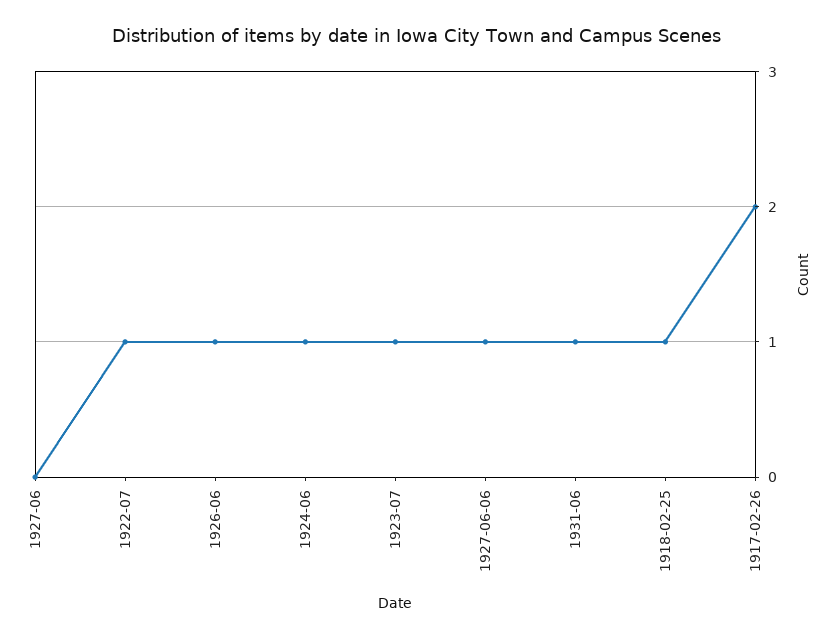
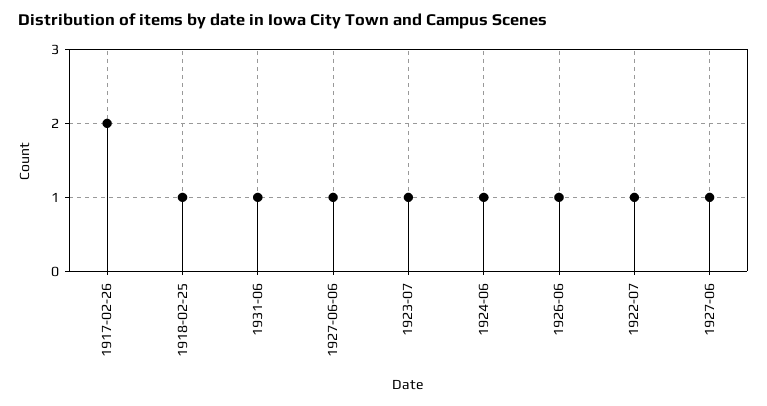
  {
-   "1927-06": 0,
+   "1927-06": 1,
    "1922-07": 1,
    "1926-06": 1,
    "1924-06": 1,
    "1923-07": 1,
    "1927-06-06": 1,
    "1931-06": 1,
    "1918-02-25": 1,
    "1917-02-26": 2
  }

